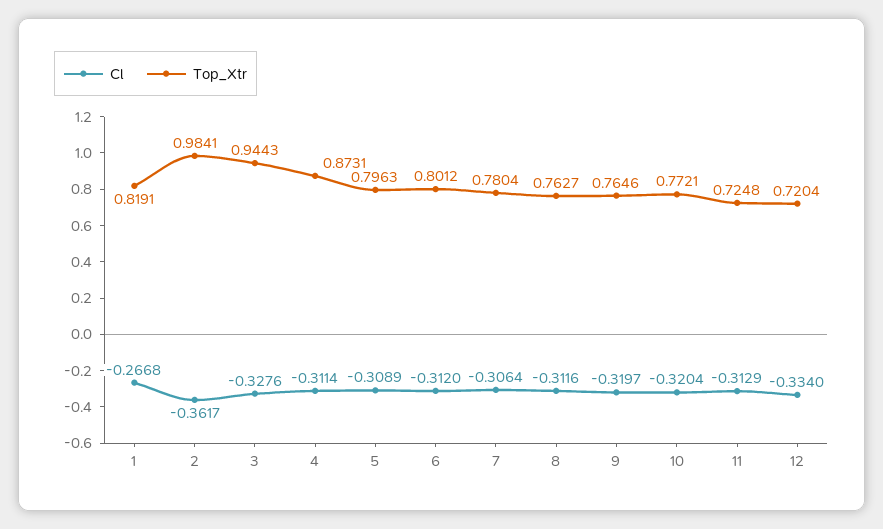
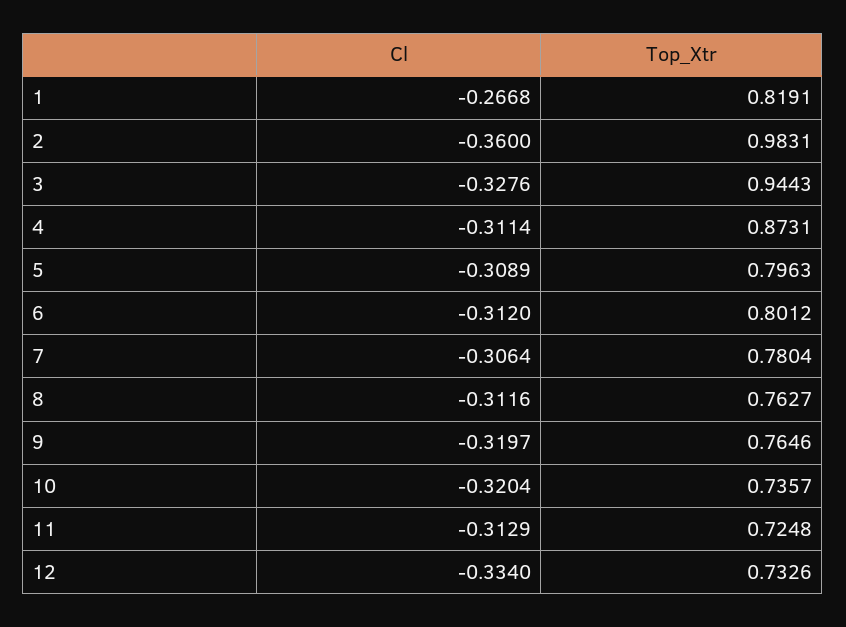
  {
    "Cl": {
      "1": -0.2668,
-     "2": -0.3617,
+     "2": -0.36,
      "3": -0.3276,
      "4": -0.3114,
      "5": -0.3089,
      "6": -0.312,
      "7": -0.3064,
      "8": -0.3116,
      "9": -0.3197,
      "10": -0.3204,
      "11": -0.3129,
      "12": -0.334
    },
    "Top_Xtr": {
      "1": 0.8191,
-     "2": 0.9841,
+     "2": 0.9831,
      "3": 0.9443,
      "4": 0.8731,
      "5": 0.7963,
      "6": 0.8012,
      "7": 0.7804,
      "8": 0.7627,
      "9": 0.7646,
-     "10": 0.7721,
+     "10": 0.7357,
      "11": 0.7248,
-     "12": 0.7204
+     "12": 0.7326
    }
  }

